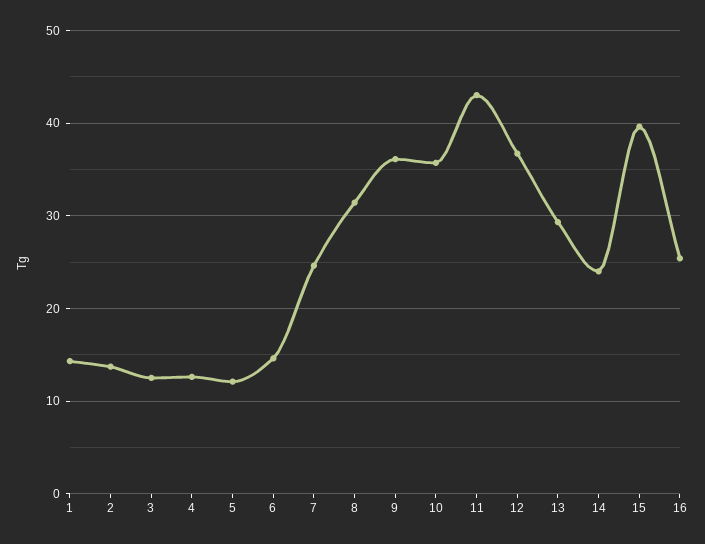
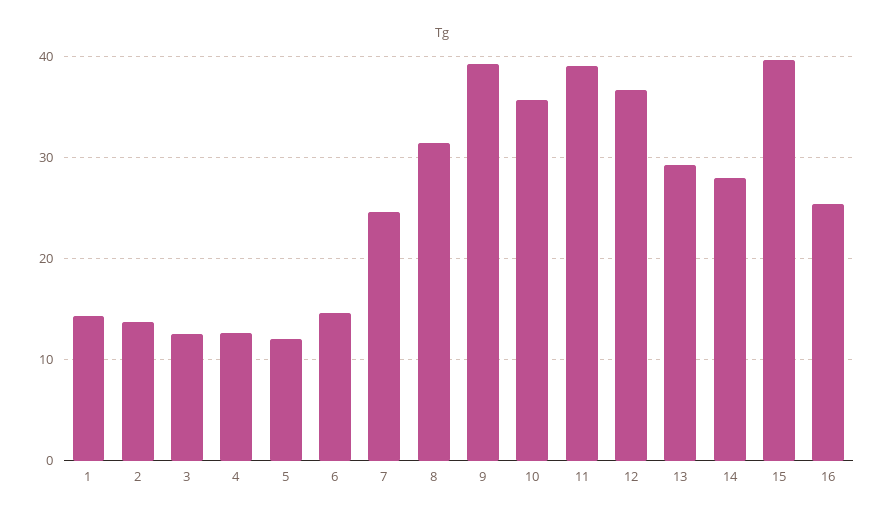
  {
    "1": 14,
    "2": 14,
    "3": 13,
    "4": 13,
    "5": 12,
    "6": 15,
    "7": 25,
    "8": 31,
-   "9": 36,
+   "9": 39,
    "10": 36,
-   "11": 43,
+   "11": 39,
    "12": 37,
    "13": 29,
-   "14": 24,
+   "14": 28,
    "15": 40,
    "16": 25
  }

